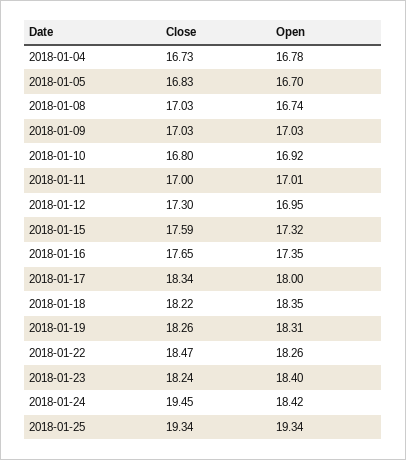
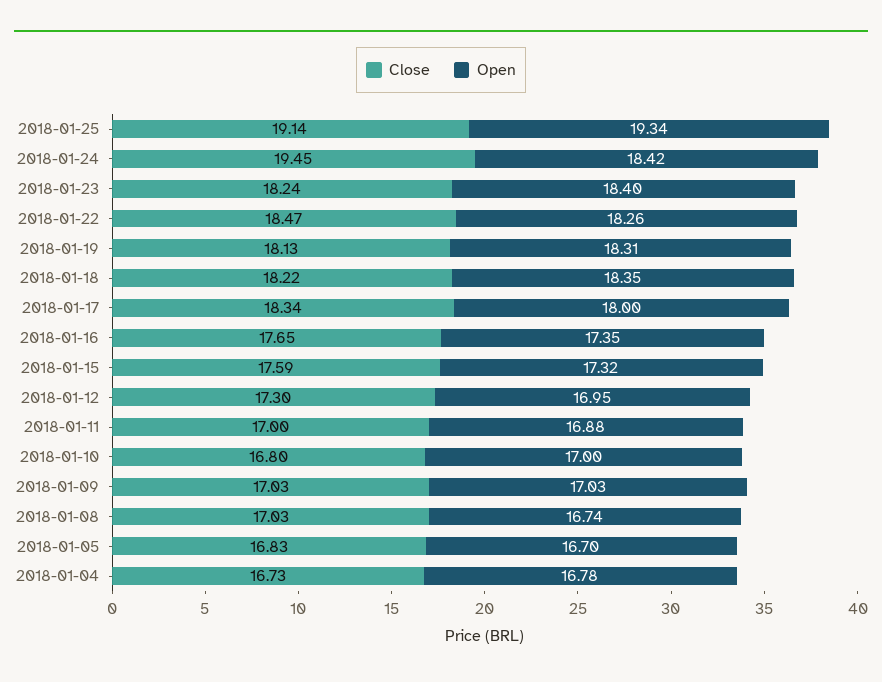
  {
    "Close": {
      "2018-01-04": 16.73,
      "2018-01-05": 16.83,
      "2018-01-08": 17.03,
      "2018-01-09": 17.03,
      "2018-01-10": 16.8,
      "2018-01-11": 17,
      "2018-01-12": 17.3,
      "2018-01-15": 17.59,
      "2018-01-16": 17.65,
      "2018-01-17": 18.34,
      "2018-01-18": 18.22,
-     "2018-01-19": 18.26,
+     "2018-01-19": 18.13,
      "2018-01-22": 18.47,
      "2018-01-23": 18.24,
      "2018-01-24": 19.45,
-     "2018-01-25": 19.34
+     "2018-01-25": 19.14
    },
    "Open": {
      "2018-01-04": 16.78,
      "2018-01-05": 16.7,
      "2018-01-08": 16.74,
      "2018-01-09": 17.03,
-     "2018-01-10": 16.92,
+     "2018-01-10": 17,
-     "2018-01-11": 17.01,
+     "2018-01-11": 16.88,
      "2018-01-12": 16.95,
      "2018-01-15": 17.32,
      "2018-01-16": 17.35,
      "2018-01-17": 18,
      "2018-01-18": 18.35,
      "2018-01-19": 18.31,
      "2018-01-22": 18.26,
      "2018-01-23": 18.4,
      "2018-01-24": 18.42,
      "2018-01-25": 19.34
    }
  }

